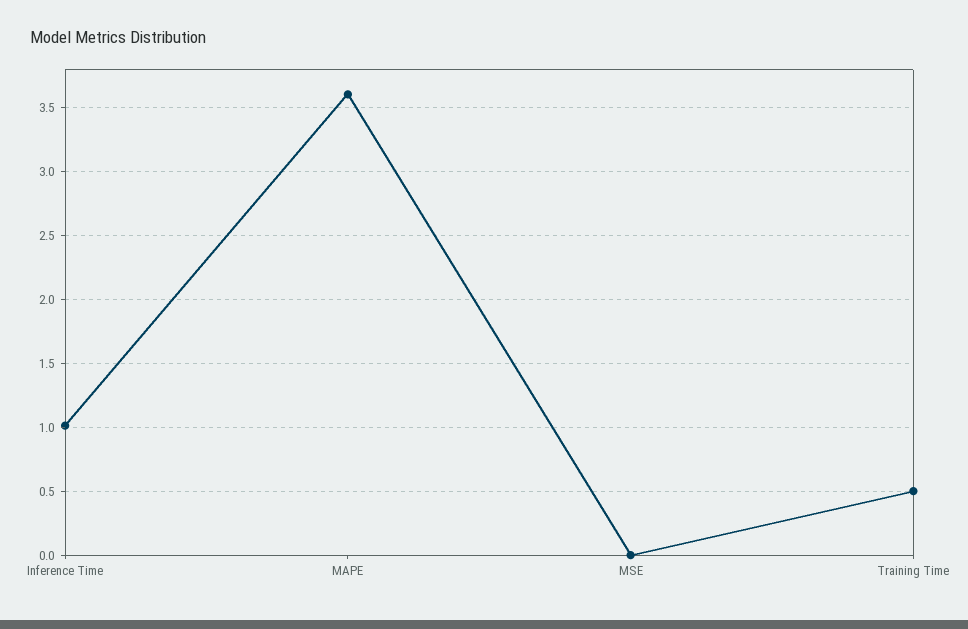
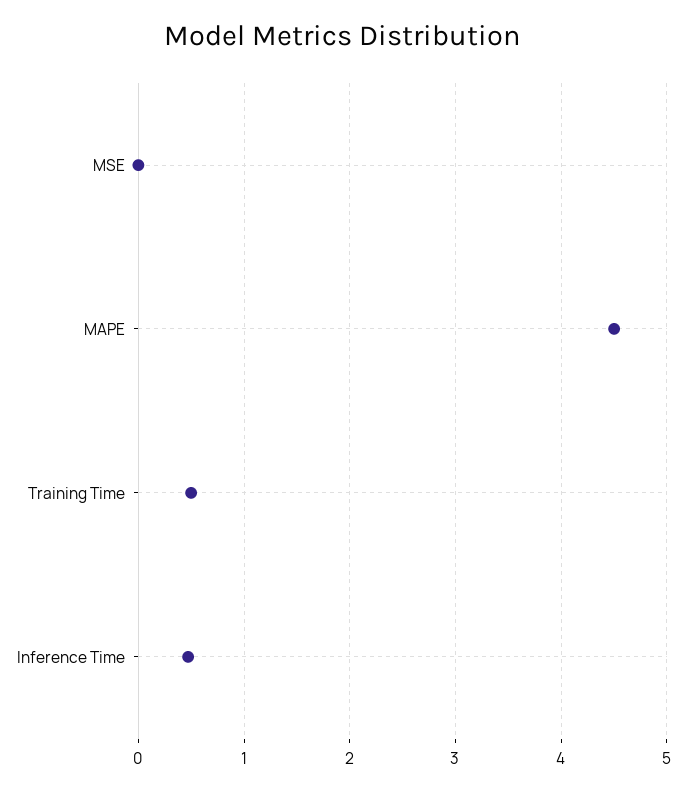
  {
-   "Inference Time": 1,
+   "Inference Time": 0.5,
-   "MAPE": 3.6,
+   "MAPE": 4.5,
    "MSE": 0,
    "Training Time": 0.5
  }

